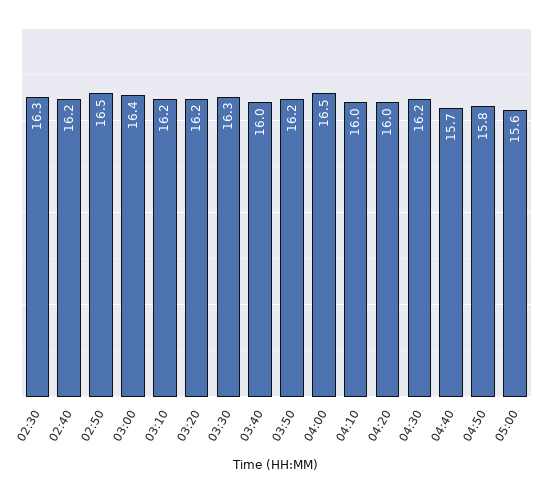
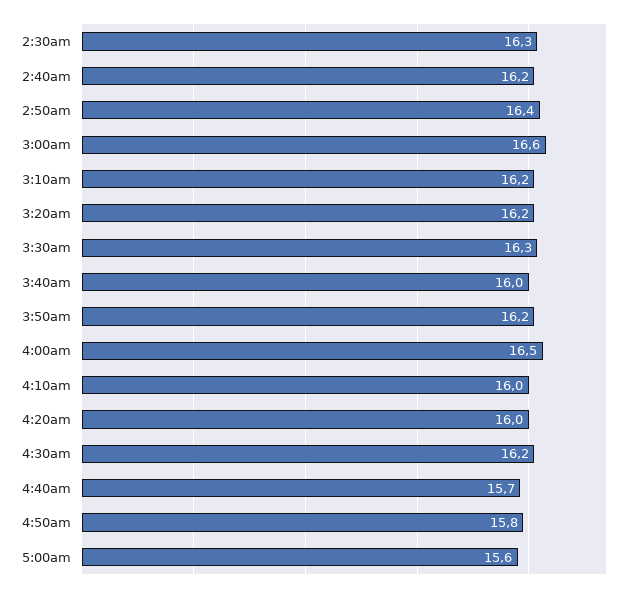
  {
    "02:30": 16.3,
    "02:40": 16.2,
-   "02:50": 16.5,
+   "02:50": 16.4,
-   "03:00": 16.4,
+   "03:00": 16.6,
    "03:10": 16.2,
    "03:20": 16.2,
    "03:30": 16.3,
    "03:40": 16,
    "03:50": 16.2,
    "04:00": 16.5,
    "04:10": 16,
    "04:20": 16,
    "04:30": 16.2,
    "04:40": 15.7,
    "04:50": 15.8,
    "05:00": 15.6
  }

